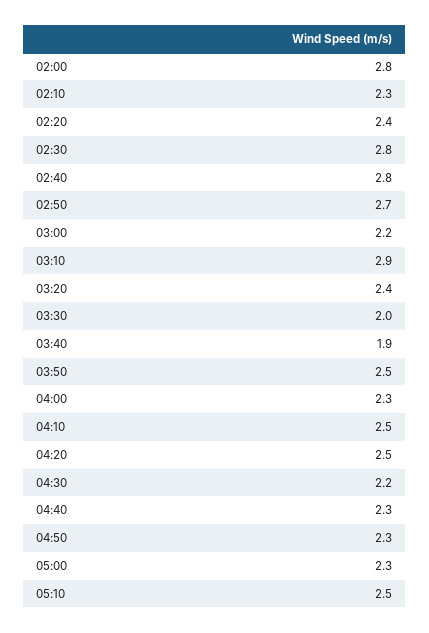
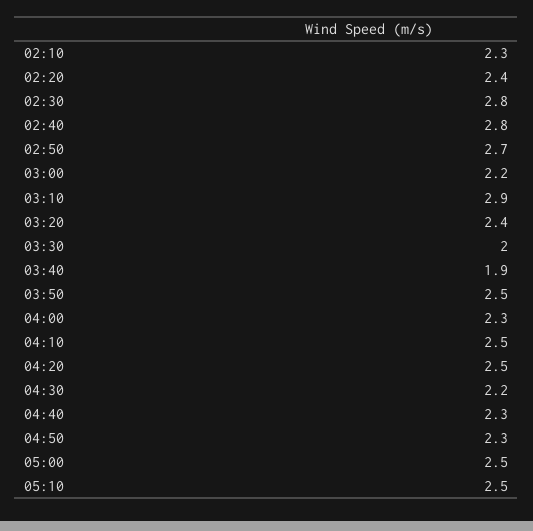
  {
-   "02:00": 2.8,
    "02:10": 2.3,
    "02:20": 2.4,
    "02:30": 2.8,
    "02:40": 2.8,
    "02:50": 2.7,
    "03:00": 2.2,
    "03:10": 2.9,
    "03:20": 2.4,
    "03:30": 2,
    "03:40": 1.9,
    "03:50": 2.5,
    "04:00": 2.3,
    "04:10": 2.5,
    "04:20": 2.5,
    "04:30": 2.2,
    "04:40": 2.3,
    "04:50": 2.3,
-   "05:00": 2.3,
+   "05:00": 2.5,
    "05:10": 2.5
  }

